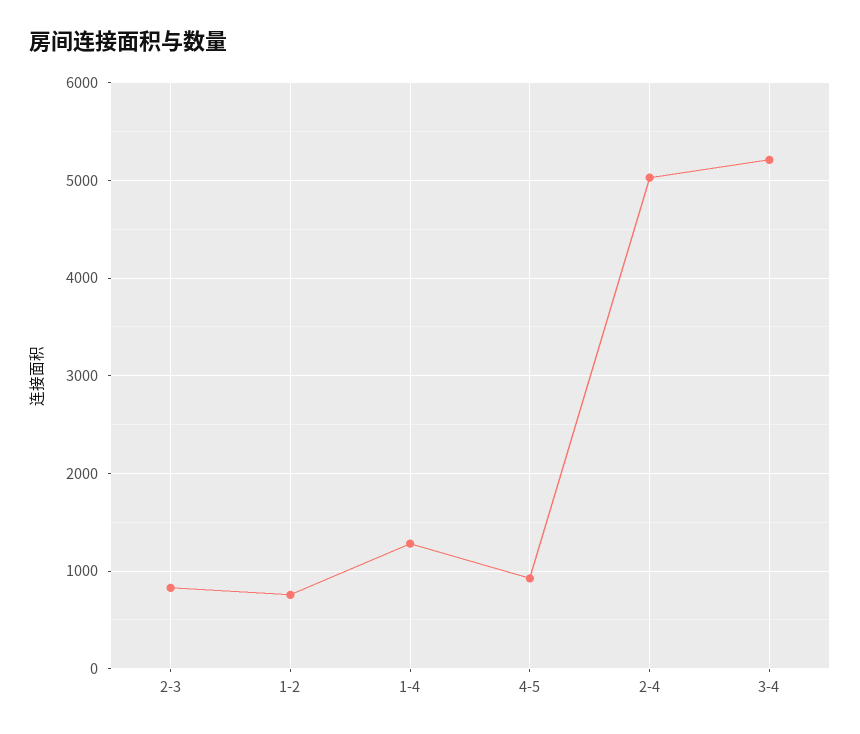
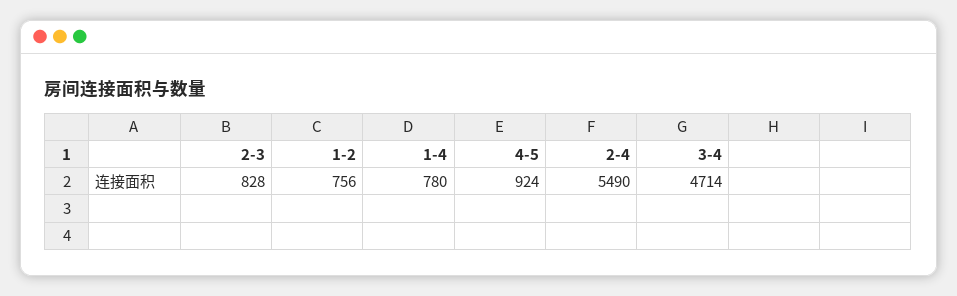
  {
    "2-3": 828,
    "1-2": 756,
-   "1-4": 1300,
+   "1-4": 780,
    "4-5": 924,
-   "2-4": 5000,
+   "2-4": 5490,
-   "3-4": 5200
+   "3-4": 4714
  }

